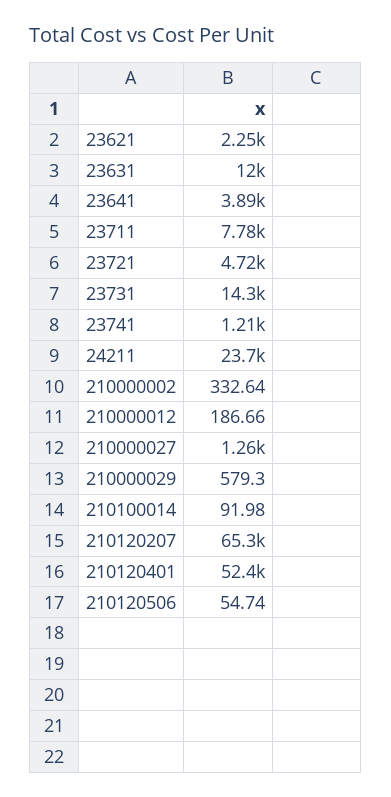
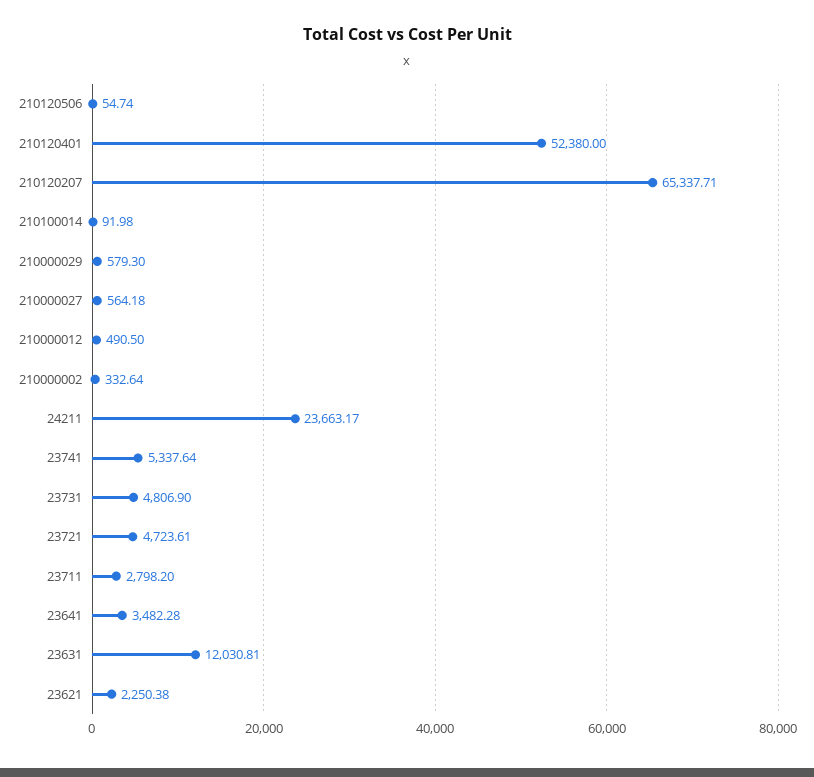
  {
    "23621": 2250.38,
    "23631": 12030.81,
-   "23641": 3890,
+   "23641": 3482.28,
-   "23711": 7780,
+   "23711": 2798.2,
    "23721": 4723.61,
-   "23731": 14300,
+   "23731": 4806.9,
-   "23741": 1210,
+   "23741": 5337.64,
    "24211": 23663.17,
    "210000002": 332.64,
-   "210000012": 186.66,
+   "210000012": 490.5,
-   "210000027": 1260,
+   "210000027": 564.18,
    "210000029": 579.3,
    "210100014": 91.98,
    "210120207": 65337.71,
    "210120401": 52380,
    "210120506": 54.74
  }

